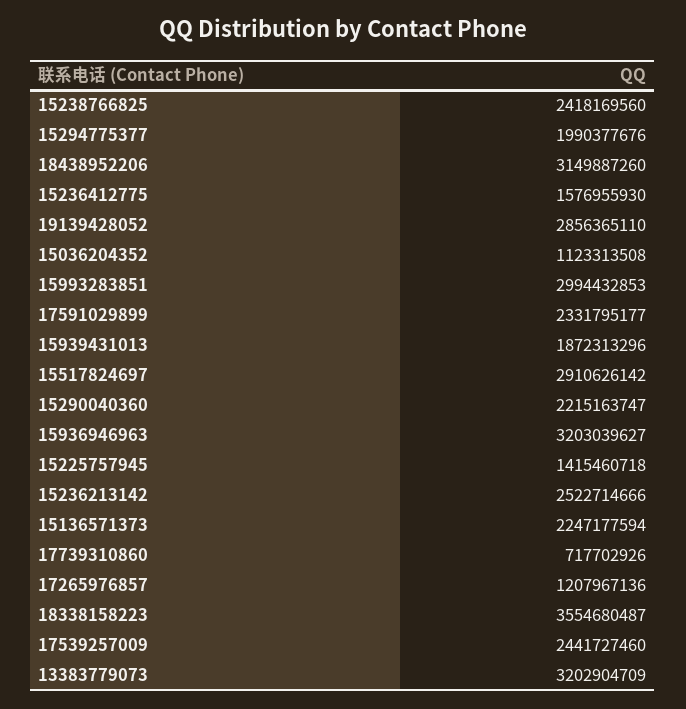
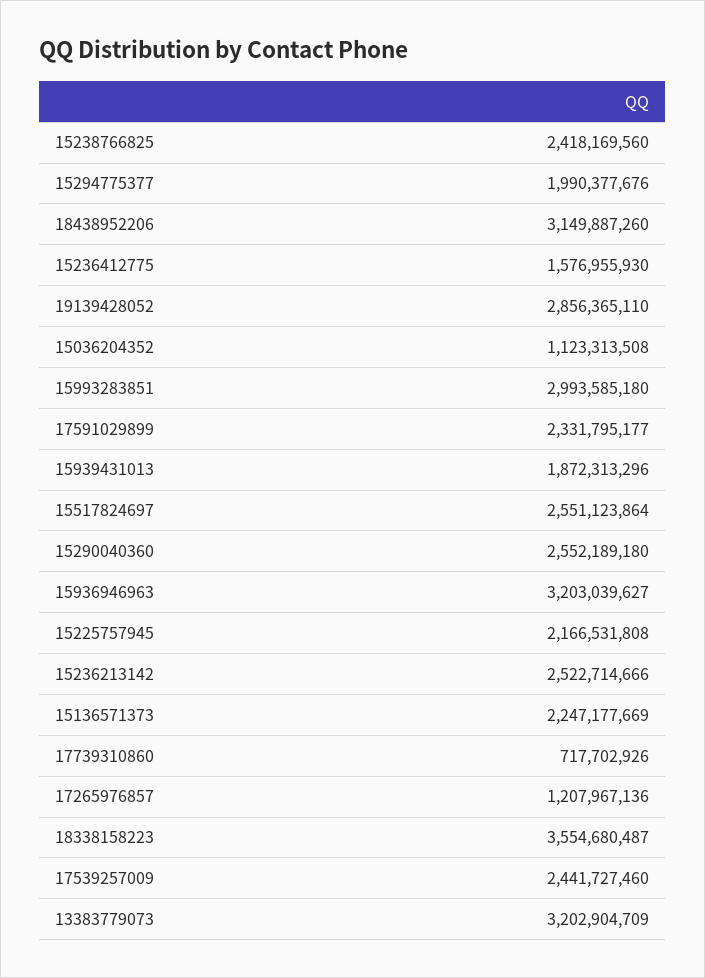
  {
    "15238766825": 2418169560,
    "15294775377": 1990377676,
    "18438952206": 3149887260,
    "15236412775": 1576955930,
    "19139428052": 2856365110,
    "15036204352": 1123313508,
-   "15993283851": 2994432853,
+   "15993283851": 2993585180,
    "17591029899": 2331795177,
    "15939431013": 1872313296,
-   "15517824697": 2910626142,
+   "15517824697": 2551123864,
-   "15290040360": 2215163747,
+   "15290040360": 2552189180,
    "15936946963": 3203039627,
-   "15225757945": 1415460718,
+   "15225757945": 2166531808,
    "15236213142": 2522714666,
-   "15136571373": 2247177594,
+   "15136571373": 2247177669,
    "17739310860": 717702926,
    "17265976857": 1207967136,
    "18338158223": 3554680487,
    "17539257009": 2441727460,
    "13383779073": 3202904709
  }

